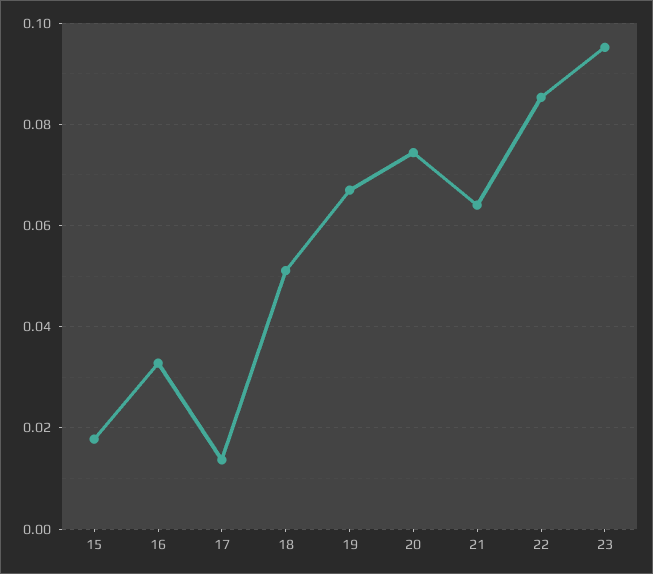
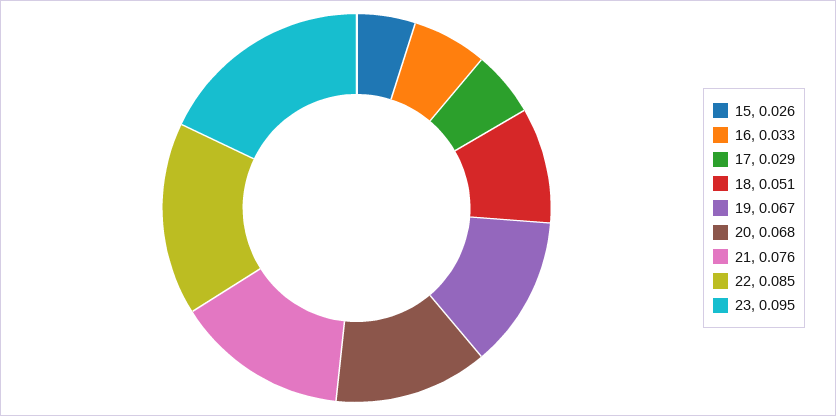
  {
-   "15": 0.018,
+   "15": 0.026,
    "16": 0.033,
-   "17": 0.014,
+   "17": 0.029,
    "18": 0.051,
    "19": 0.067,
-   "20": 0.074,
+   "20": 0.068,
-   "21": 0.064,
+   "21": 0.076,
    "22": 0.085,
    "23": 0.095
  }

